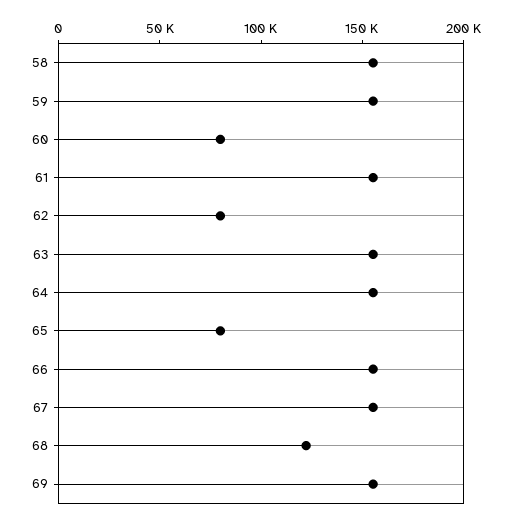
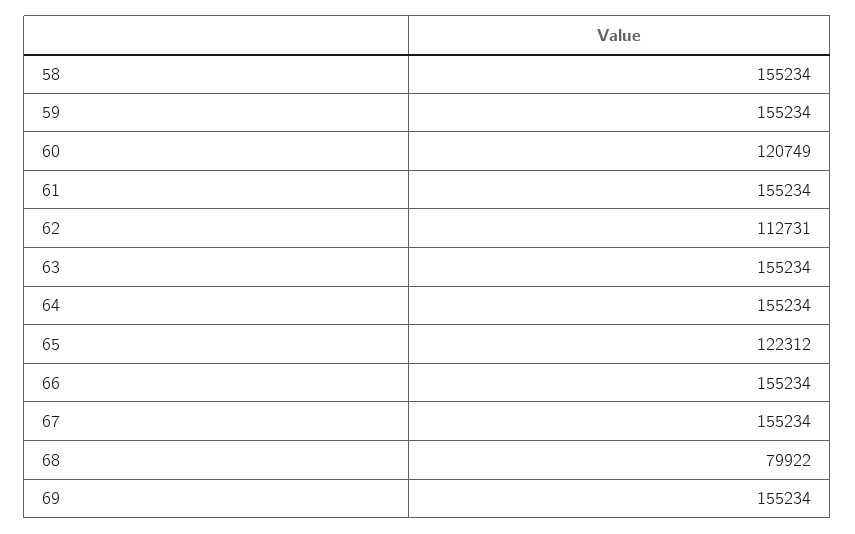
  {
    "58": 155234,
    "59": 155234,
-   "60": 80000,
+   "60": 120749,
    "61": 155234,
-   "62": 80000,
+   "62": 112731,
    "63": 155234,
    "64": 155234,
-   "65": 80000,
+   "65": 122312,
    "66": 155234,
    "67": 155234,
-   "68": 120000,
+   "68": 79922,
    "69": 155234
  }

